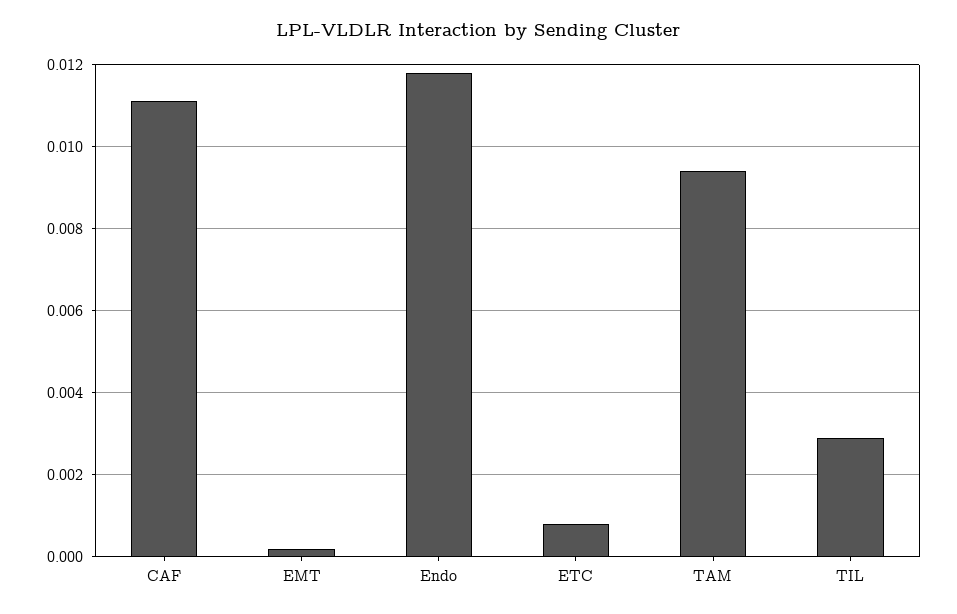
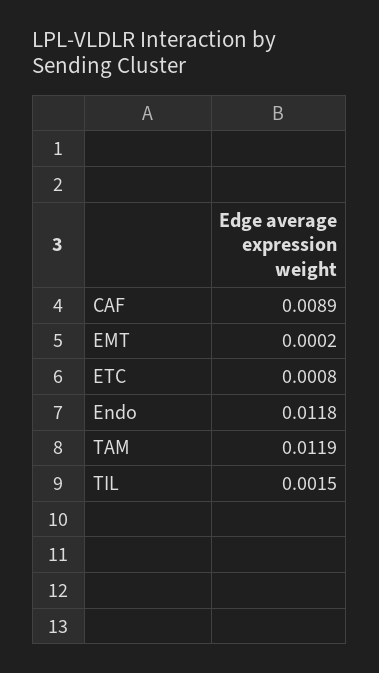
  {
-   "CAF": 0.011,
+   "CAF": 0.0089,
    "EMT": 0.0002,
    "Endo": 0.0118,
    "ETC": 0.0008,
-   "TAM": 0.0095,
+   "TAM": 0.0119,
-   "TIL": 0.003
+   "TIL": 0.0015
  }

